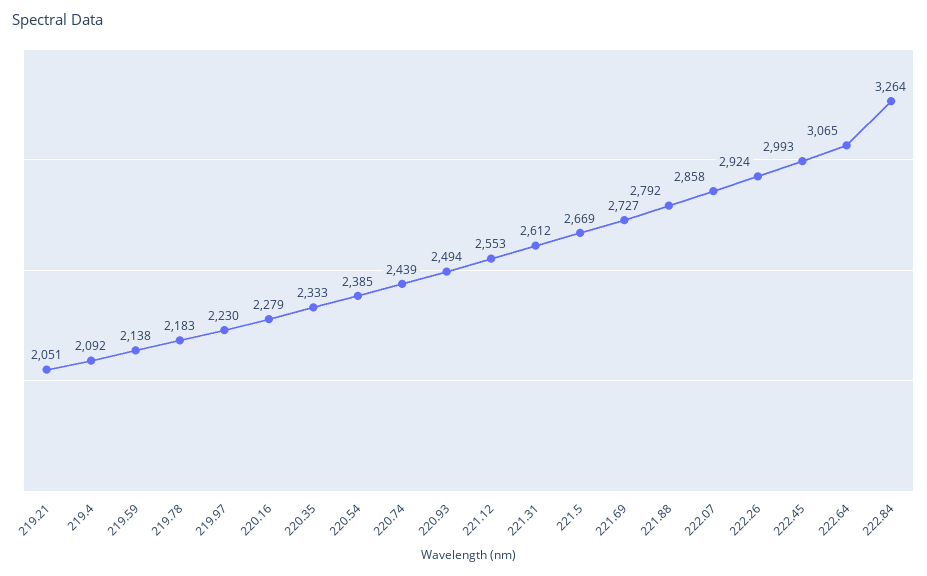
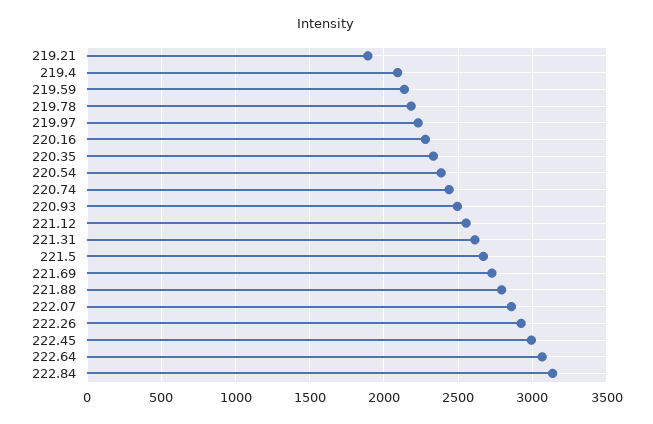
  {
-   "219.21": 2051,
+   "219.21": 1900,
    "219.4": 2092,
    "219.59": 2138,
    "219.78": 2183,
    "219.97": 2230,
    "220.16": 2279,
    "220.35": 2333,
    "220.54": 2385,
    "220.74": 2439,
    "220.93": 2494,
    "221.12": 2553,
    "221.31": 2612,
    "221.5": 2669,
    "221.69": 2727,
    "221.88": 2792,
    "222.07": 2858,
    "222.26": 2924,
    "222.45": 2993,
    "222.64": 3065,
-   "222.84": 3264
+   "222.84": 3150
  }

